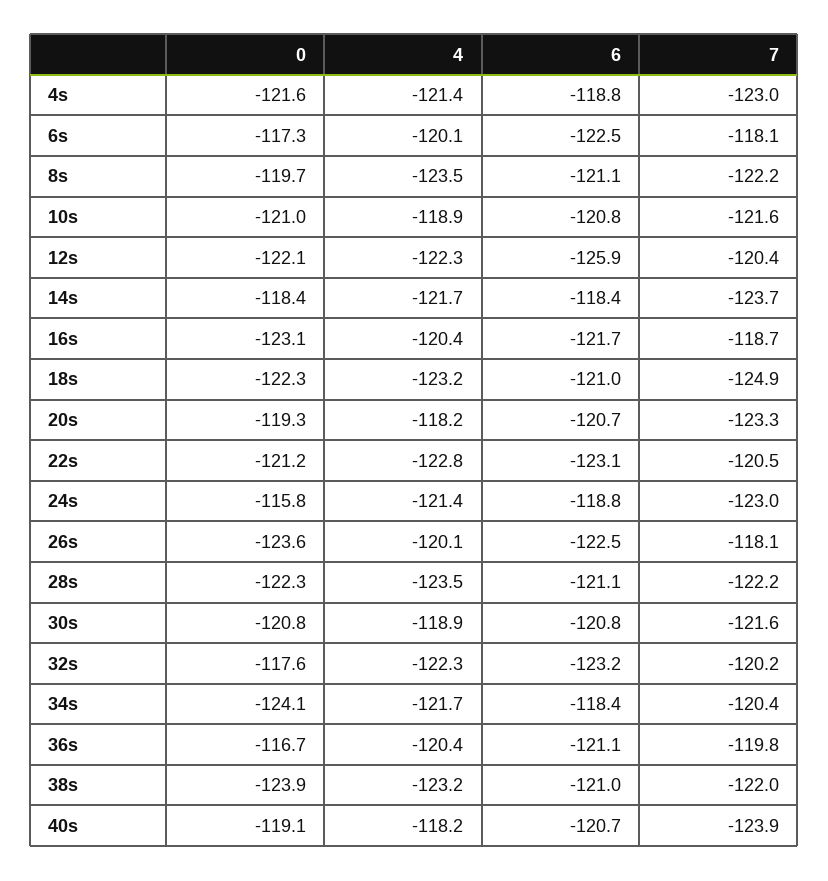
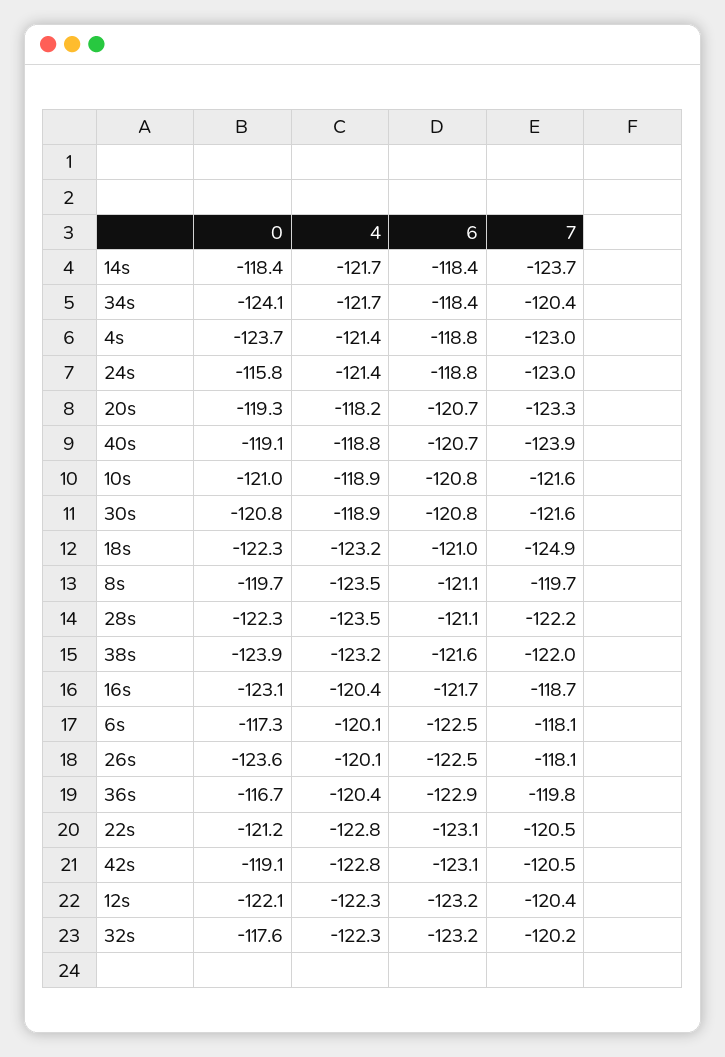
  {
    "0": {
-     "4s": -121.6,
+     "4s": -123.7,
      "6s": -117.3,
      "8s": -119.7,
      "10s": -121,
      "12s": -122.1,
      "14s": -118.4,
      "16s": -123.1,
      "18s": -122.3,
      "20s": -119.3,
      "22s": -121.2,
      "24s": -115.8,
      "26s": -123.6,
      "28s": -122.3,
      "30s": -120.8,
      "32s": -117.6,
      "34s": -124.1,
      "36s": -116.7,
      "38s": -123.9,
-     "40s": -119.1
+     "40s": -119.1,
+     "42s": -119.1
    },
    "4": {
      "4s": -121.4,
      "6s": -120.1,
      "8s": -123.5,
      "10s": -118.9,
      "12s": -122.3,
      "14s": -121.7,
      "16s": -120.4,
      "18s": -123.2,
      "20s": -118.2,
      "22s": -122.8,
      "24s": -121.4,
      "26s": -120.1,
      "28s": -123.5,
      "30s": -118.9,
      "32s": -122.3,
      "34s": -121.7,
      "36s": -120.4,
      "38s": -123.2,
-     "40s": -118.2
+     "40s": -118.8,
+     "42s": -122.8
    },
    "6": {
      "4s": -118.8,
      "6s": -122.5,
      "8s": -121.1,
      "10s": -120.8,
-     "12s": -125.9,
+     "12s": -123.2,
      "14s": -118.4,
      "16s": -121.7,
      "18s": -121,
      "20s": -120.7,
      "22s": -123.1,
      "24s": -118.8,
      "26s": -122.5,
      "28s": -121.1,
      "30s": -120.8,
      "32s": -123.2,
      "34s": -118.4,
-     "36s": -121.1,
+     "36s": -122.9,
-     "38s": -121,
+     "38s": -121.6,
-     "40s": -120.7
+     "40s": -120.7,
+     "42s": -123.1
    },
    "7": {
      "4s": -123,
      "6s": -118.1,
-     "8s": -122.2,
+     "8s": -119.7,
      "10s": -121.6,
      "12s": -120.4,
      "14s": -123.7,
      "16s": -118.7,
      "18s": -124.9,
      "20s": -123.3,
      "22s": -120.5,
      "24s": -123,
      "26s": -118.1,
      "28s": -122.2,
      "30s": -121.6,
      "32s": -120.2,
      "34s": -120.4,
      "36s": -119.8,
      "38s": -122,
-     "40s": -123.9
+     "40s": -123.9,
+     "42s": -120.5
    }
  }

